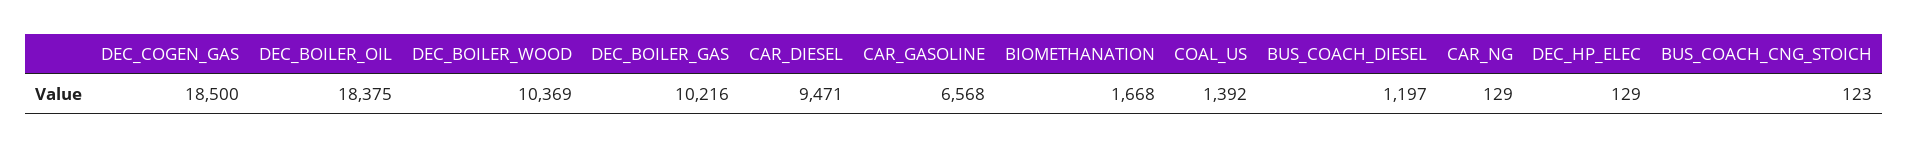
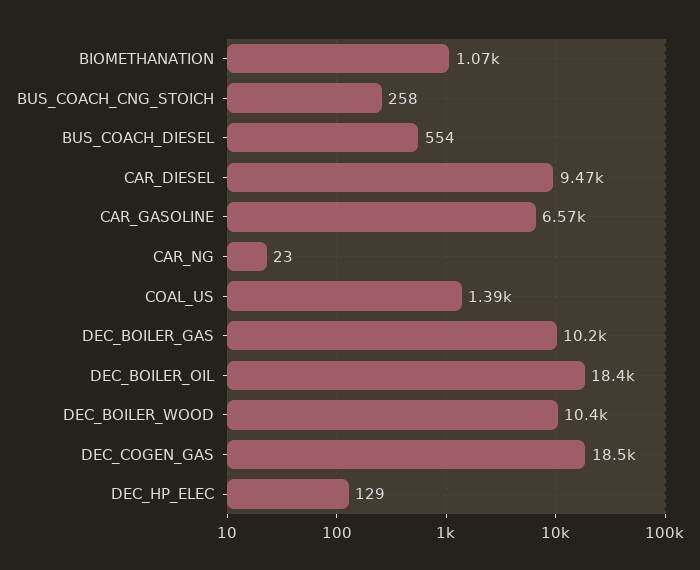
  {
    "DEC_COGEN_GAS": 18500,
    "DEC_BOILER_OIL": 18375,
    "DEC_BOILER_WOOD": 10369,
    "DEC_BOILER_GAS": 10216,
    "CAR_DIESEL": 9471,
    "CAR_GASOLINE": 6568,
-   "BIOMETHANATION": 1668,
+   "BIOMETHANATION": 1070,
    "COAL_US": 1392,
-   "BUS_COACH_DIESEL": 1197,
+   "BUS_COACH_DIESEL": 554,
-   "CAR_NG": 129,
+   "CAR_NG": 23,
    "DEC_HP_ELEC": 129,
-   "BUS_COACH_CNG_STOICH": 123
+   "BUS_COACH_CNG_STOICH": 258
  }

